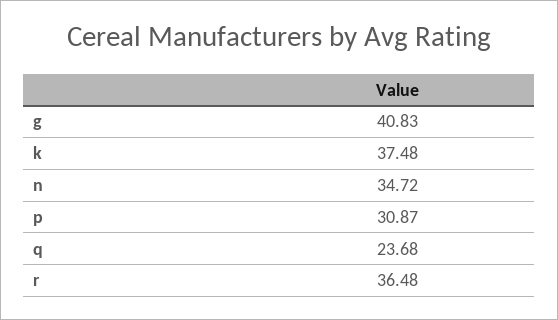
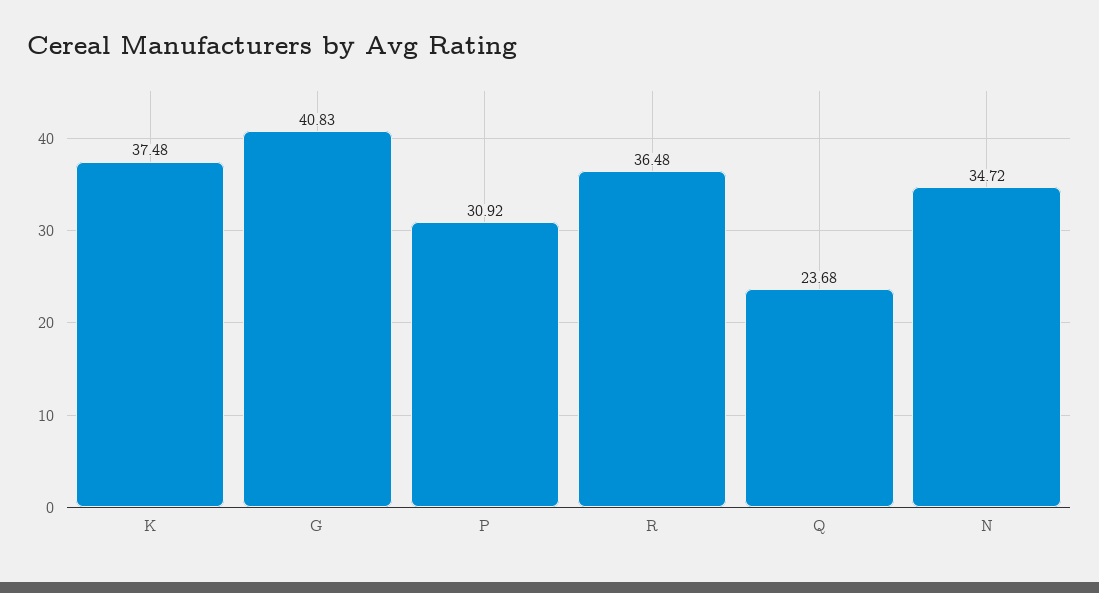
  {
    "g": 40.83,
    "k": 37.48,
    "n": 34.72,
-   "p": 30.87,
+   "p": 30.92,
    "q": 23.68,
    "r": 36.48
  }

